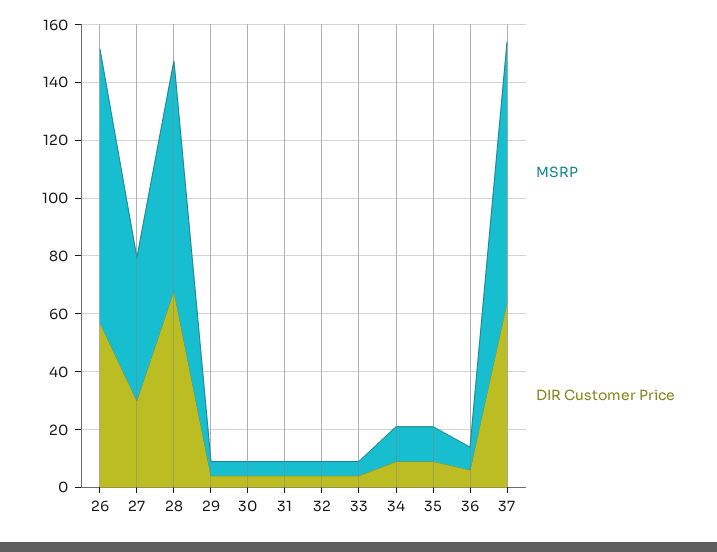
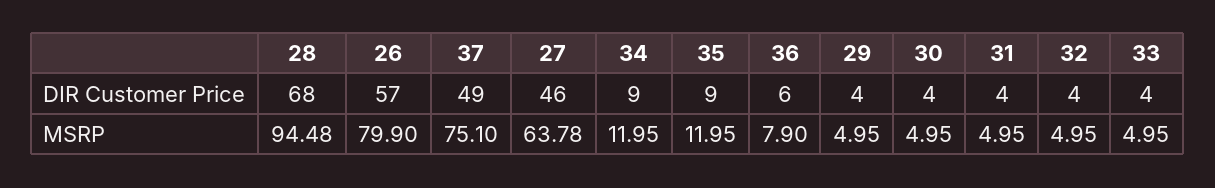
  {
    "MSRP": {
-     "26": 95,
+     "26": 79.9,
-     "27": 50,
+     "27": 63.78,
-     "28": 80,
+     "28": 94.48,
      "29": 4.95,
      "30": 4.95,
      "31": 4.95,
      "32": 4.95,
      "33": 4.95,
      "34": 11.95,
      "35": 11.95,
      "36": 7.9,
-     "37": 90
+     "37": 75.1
    },
    "DIR Customer Price": {
      "26": 57,
-     "27": 30,
+     "27": 46,
      "28": 68,
      "29": 4,
      "30": 4,
      "31": 4,
      "32": 4,
      "33": 4,
      "34": 9,
      "35": 9,
      "36": 6,
-     "37": 65
+     "37": 49
    }
  }

